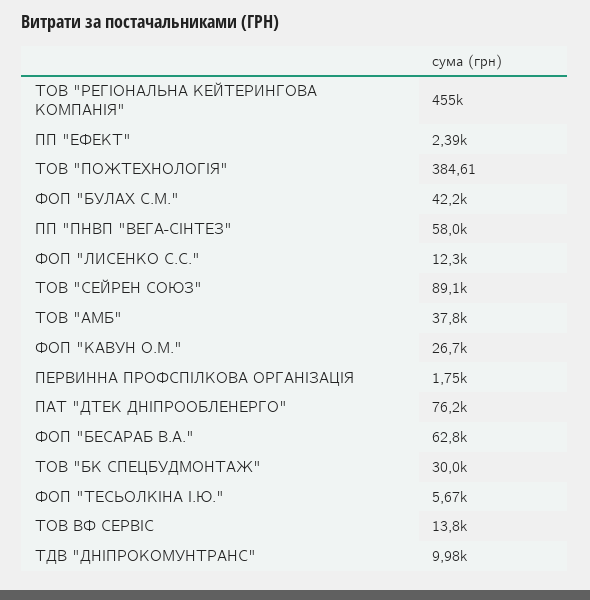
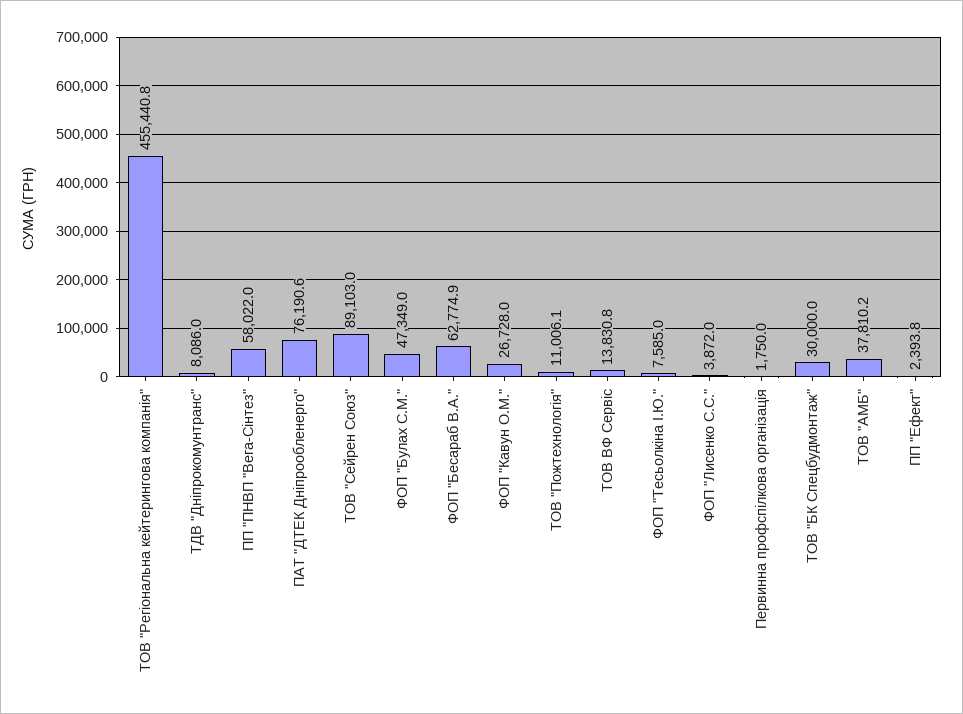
  {
    "ТОВ \"РЕГІОНАЛЬНА КЕЙТЕРИНГОВА КОМПАНІЯ\"": 455440.8,
    "ПП \"ЕФЕКТ\"": 2393.8,
-   "ТОВ \"ПОЖТЕХНОЛОГІЯ\"": 384.61,
+   "ТОВ \"ПОЖТЕХНОЛОГІЯ\"": 11006.1,
-   "ФОП \"БУЛАХ С.М.\"": 42200,
+   "ФОП \"БУЛАХ С.М.\"": 47349,
    "ПП \"ПНВП \"ВЕГА-СІНТЕЗ\"": 58022,
-   "ФОП \"ЛИСЕНКО С.С.\"": 12300,
+   "ФОП \"ЛИСЕНКО С.С.\"": 3872,
    "ТОВ \"СЕЙРЕН СОЮЗ\"": 89103,
    "ТОВ \"АМБ\"": 37810.2,
    "ФОП \"КАВУН О.М.\"": 26728,
    "ПЕРВИННА ПРОФСПІЛКОВА ОРГАНІЗАЦІЯ": 1750,
    "ПАТ \"ДТЕК ДНІПРООБЛЕНЕРГО\"": 76190.6,
    "ФОП \"БЕСАРАБ В.А.\"": 62774.9,
    "ТОВ \"БК СПЕЦБУДМОНТАЖ\"": 30000,
-   "ФОП \"ТЕСЬОЛКІНА І.Ю.\"": 5670,
+   "ФОП \"ТЕСЬОЛКІНА І.Ю.\"": 7585,
    "ТОВ ВФ СЕРВІС": 13830.8,
-   "ТДВ \"ДНІПРОКОМУНТРАНС\"": 9980
+   "ТДВ \"ДНІПРОКОМУНТРАНС\"": 8086
  }

